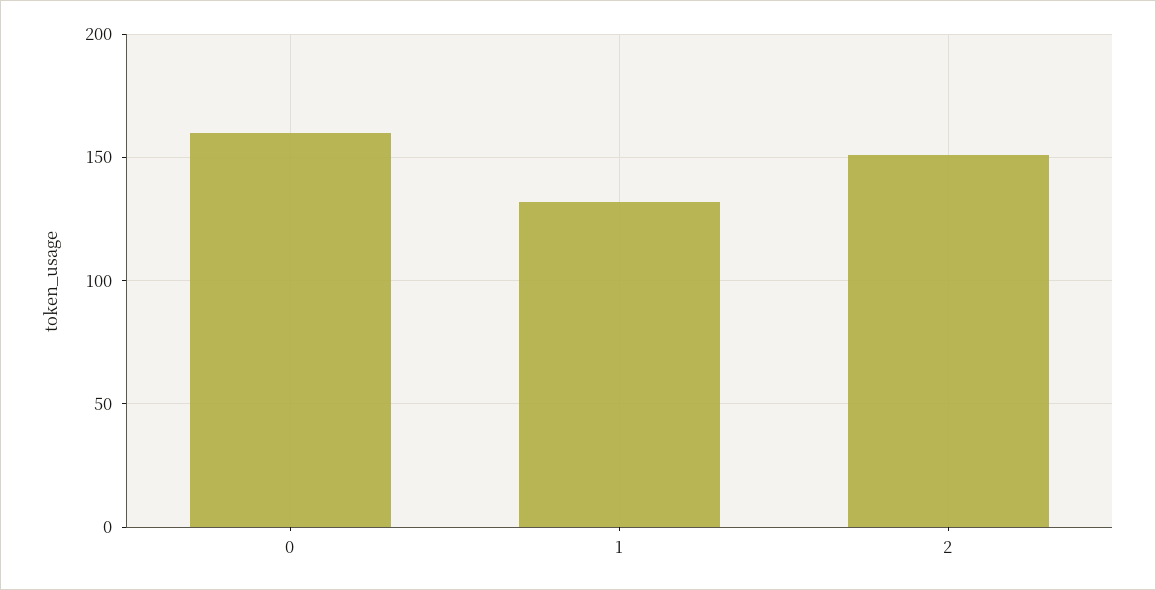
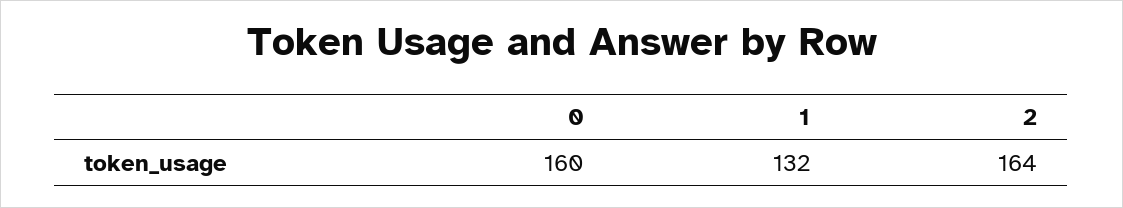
  {
    "0": 160,
    "1": 132,
-   "2": 150
+   "2": 164
  }

